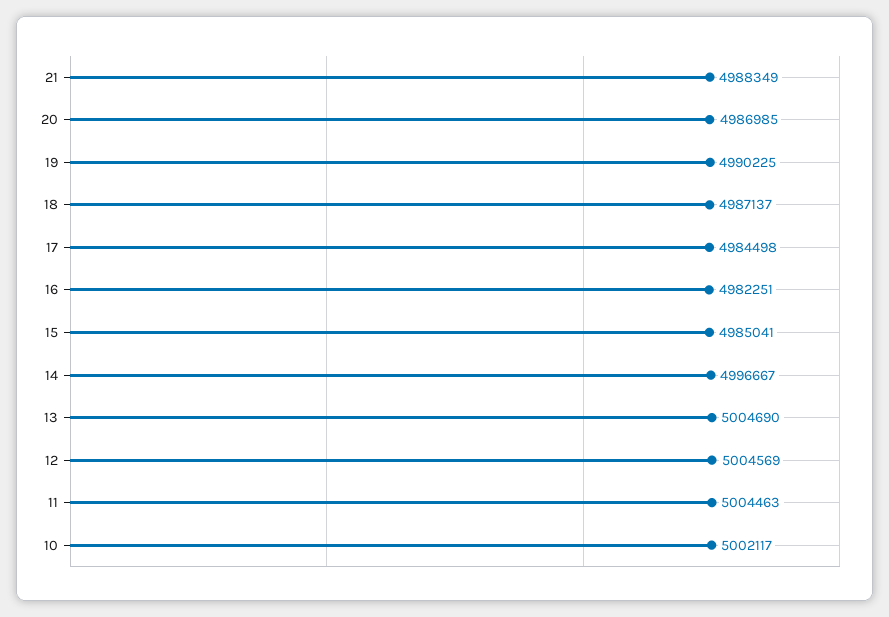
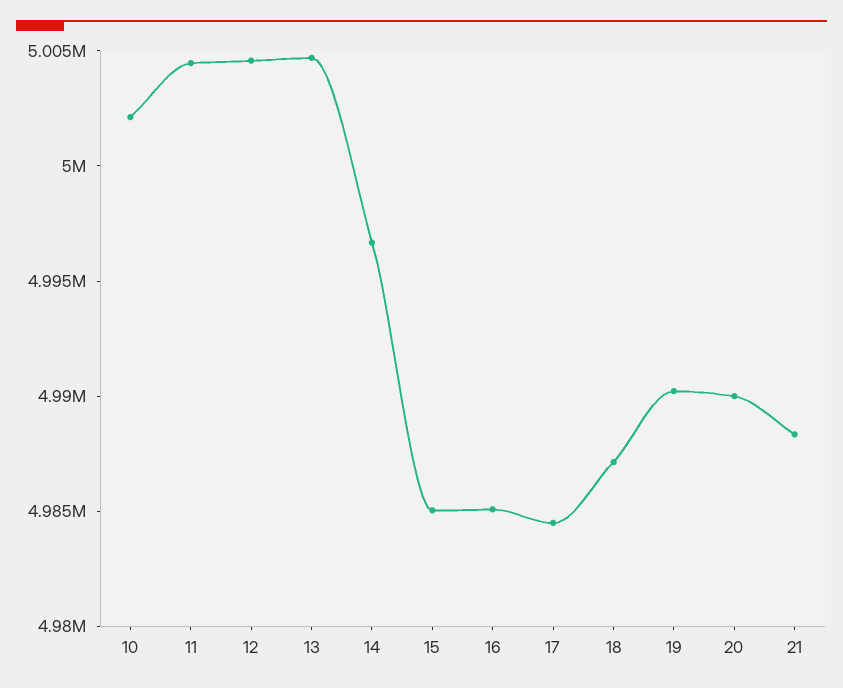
  {
    "21": 4988349,
-   "20": 4986985,
+   "20": 4990000,
    "19": 4990225,
    "18": 4987137,
    "17": 4984498,
-   "16": 4982251,
+   "16": 4985000,
    "15": 4985041,
    "14": 4996667,
    "13": 5004690,
    "12": 5004569,
    "11": 5004463,
    "10": 5002117
  }

